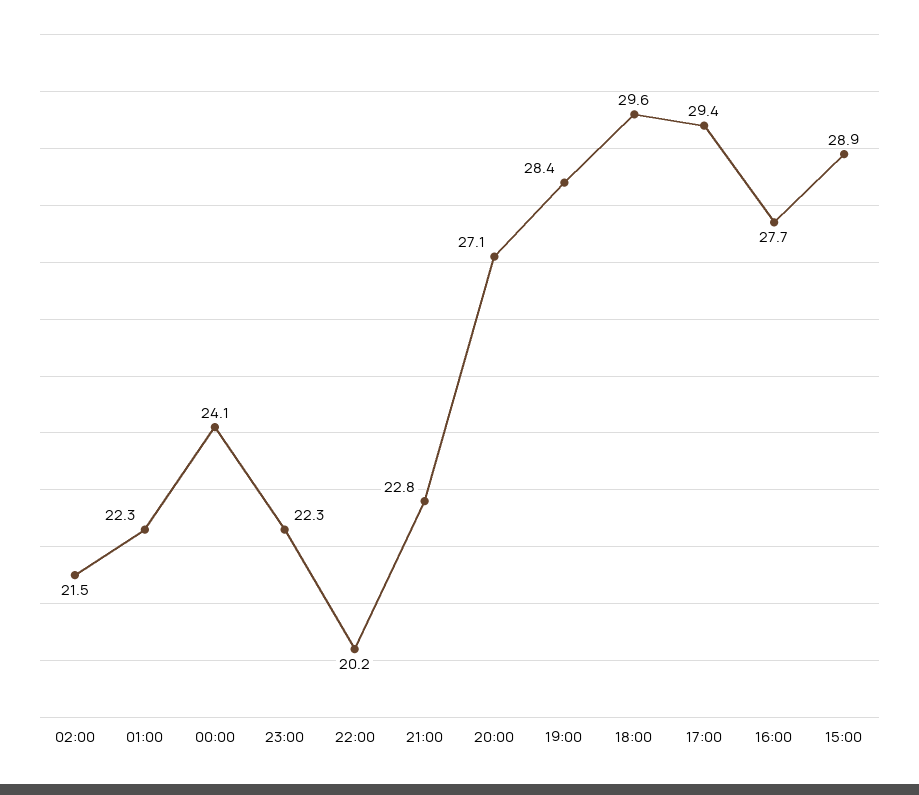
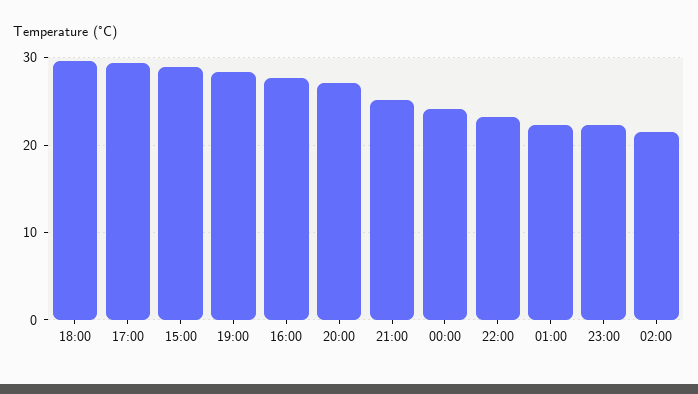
  {
    "02:00": 21.5,
    "01:00": 22.3,
    "00:00": 24.1,
    "23:00": 22.3,
-   "22:00": 20.2,
+   "22:00": 23,
-   "21:00": 22.8,
+   "21:00": 25,
    "20:00": 27.1,
    "19:00": 28.4,
    "18:00": 29.6,
    "17:00": 29.4,
    "16:00": 27.7,
    "15:00": 28.9
  }

